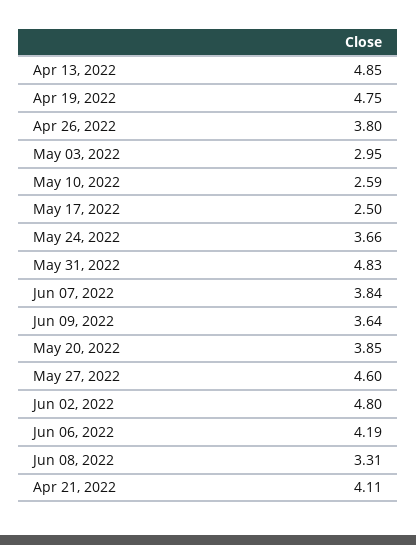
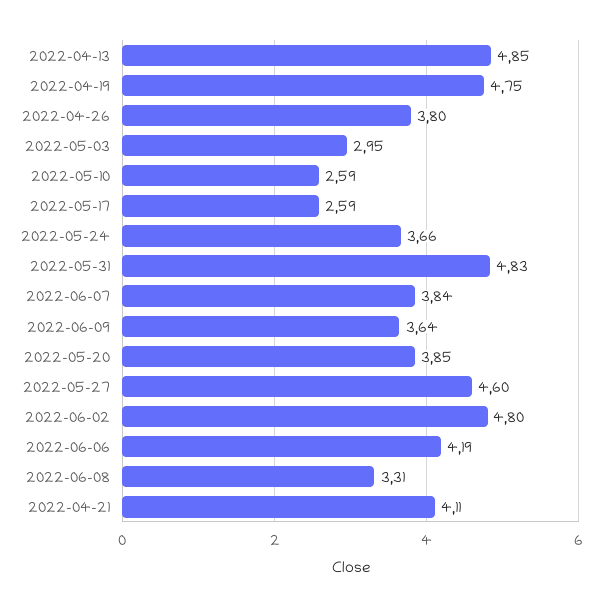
  {
    "Apr 13, 2022": 4.85,
    "Apr 19, 2022": 4.75,
    "Apr 26, 2022": 3.8,
    "May 03, 2022": 2.95,
    "May 10, 2022": 2.59,
-   "May 17, 2022": 2.5,
+   "May 17, 2022": 2.59,
    "May 24, 2022": 3.66,
    "May 31, 2022": 4.83,
    "Jun 07, 2022": 3.84,
    "Jun 09, 2022": 3.64,
    "May 20, 2022": 3.85,
    "May 27, 2022": 4.6,
    "Jun 02, 2022": 4.8,
    "Jun 06, 2022": 4.19,
    "Jun 08, 2022": 3.31,
    "Apr 21, 2022": 4.11
  }

